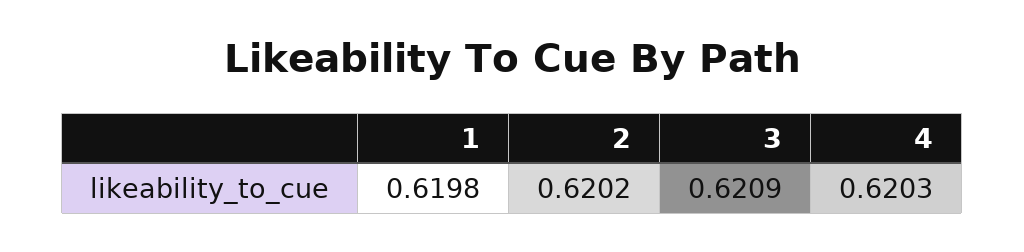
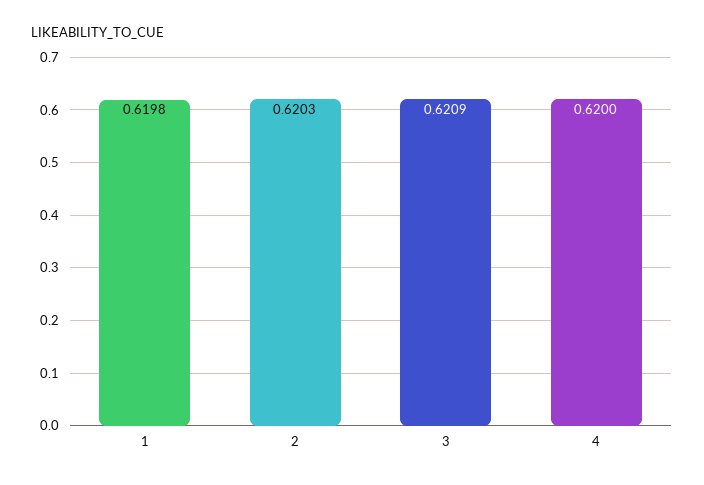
  {
    "1": 0.6198,
-   "2": 0.6202,
+   "2": 0.6203,
    "3": 0.6209,
-   "4": 0.6203
+   "4": 0.62
  }

